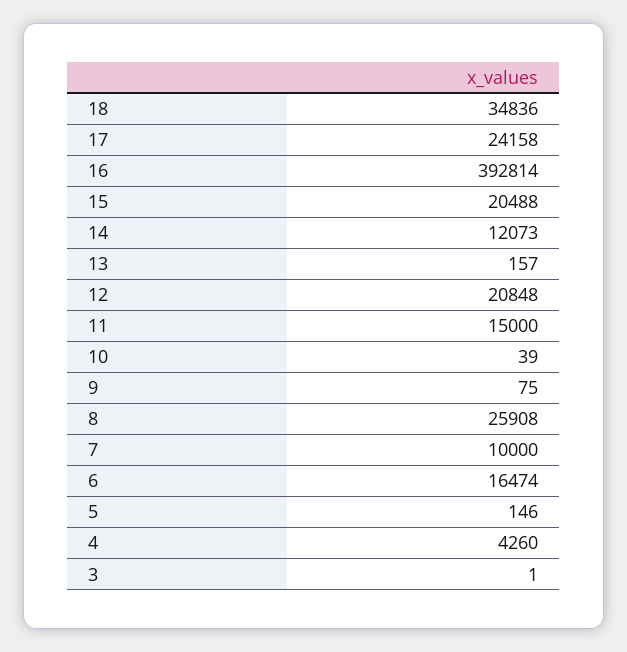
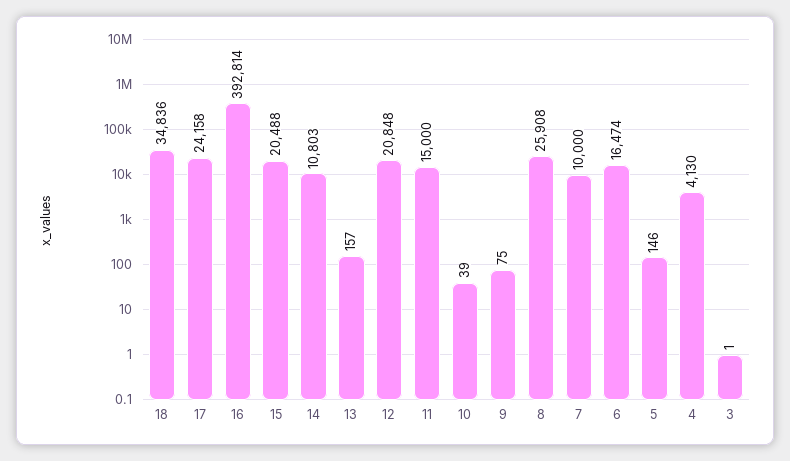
  {
    "18": 34836,
    "17": 24158,
    "16": 392814,
    "15": 20488,
-   "14": 12073,
+   "14": 10803,
    "13": 157,
    "12": 20848,
    "11": 15000,
    "10": 39,
    "9": 75,
    "8": 25908,
    "7": 10000,
    "6": 16474,
    "5": 146,
-   "4": 4260,
+   "4": 4130,
    "3": 1
  }

